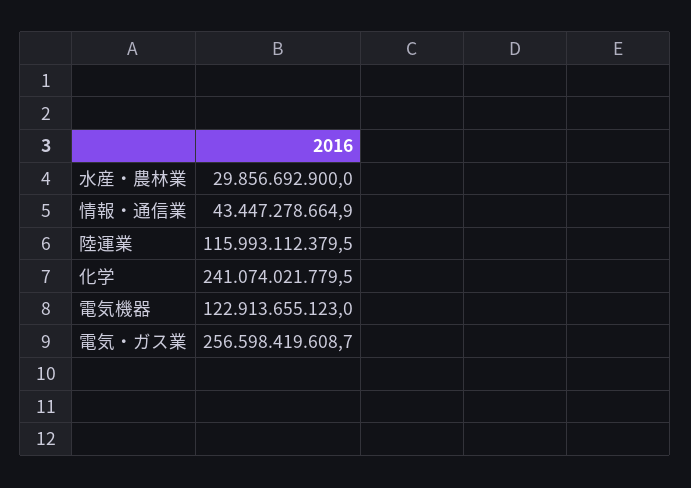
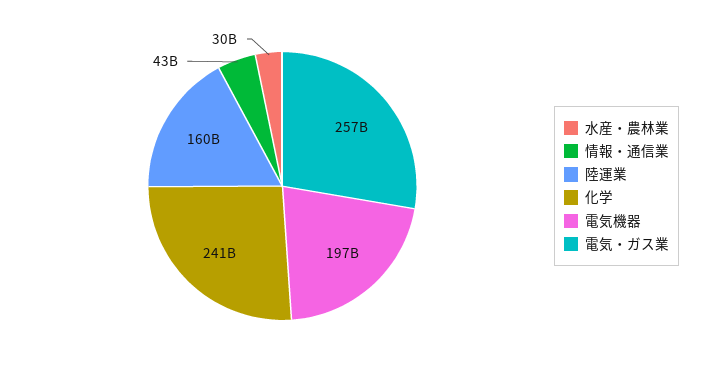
  {
    "水産・農林業": 29856692900,
    "情報・通信業": 43447278664.9,
-   "陸運業": 115993112379.5,
+   "陸運業": 160000000000,
    "化学": 241074021779.5,
-   "電気機器": 122913655123,
+   "電気機器": 197000000000,
    "電気・ガス業": 256598419608.7
  }

